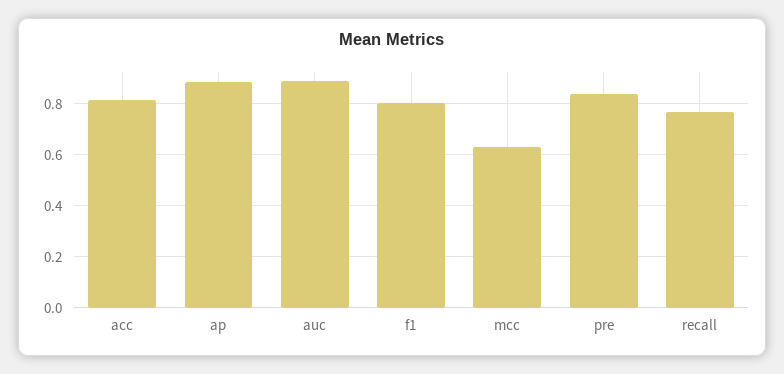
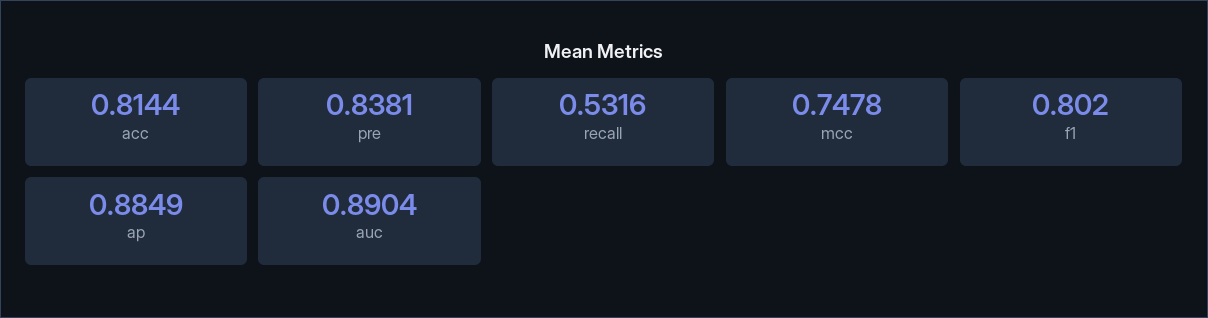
  {
    "acc": 0.8144,
    "ap": 0.8849,
    "auc": 0.8904,
    "f1": 0.802,
-   "mcc": 0.625,
+   "mcc": 0.7478,
    "pre": 0.8381,
-   "recall": 0.775
+   "recall": 0.5316
  }

